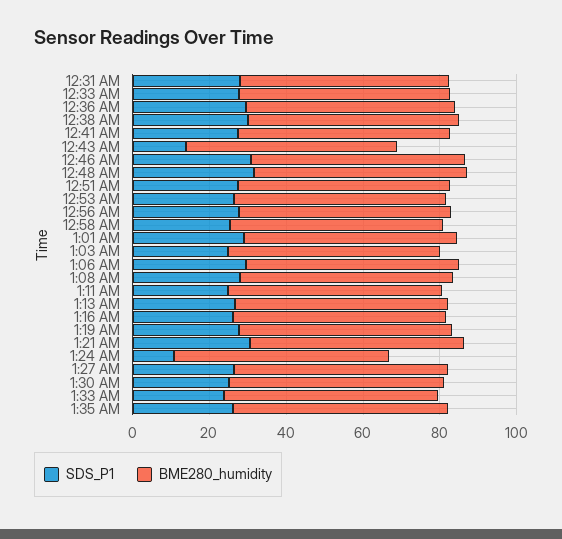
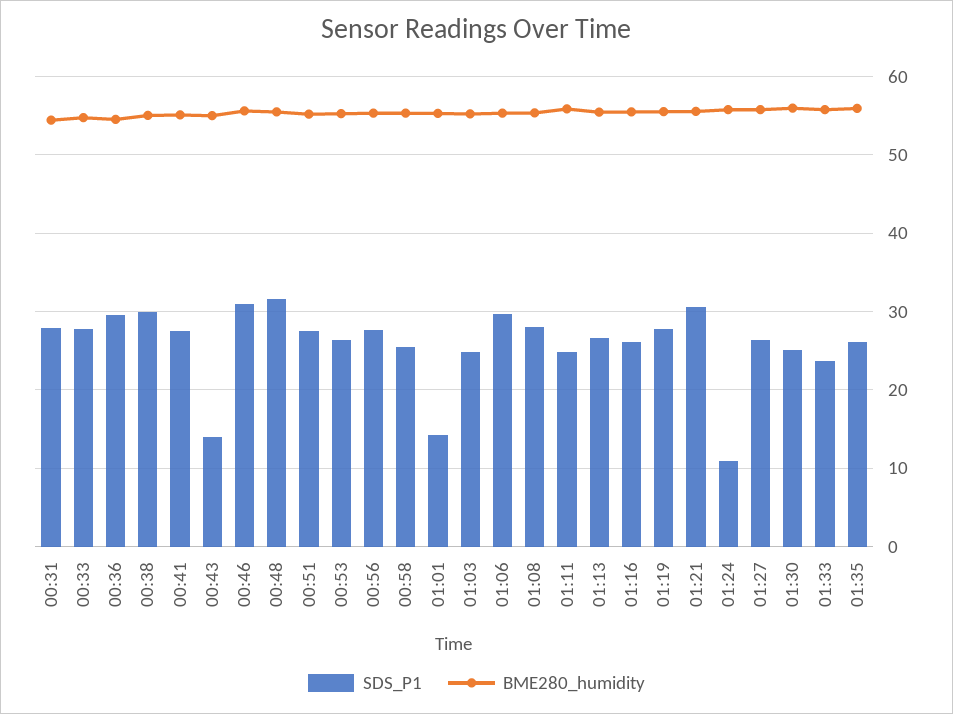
  {
    "SDS_P1": {
      "12:31 AM": 28,
      "12:33 AM": 28,
      "12:36 AM": 30,
      "12:38 AM": 30,
      "12:41 AM": 28,
      "12:43 AM": 14,
      "12:46 AM": 31,
      "12:48 AM": 32,
      "12:51 AM": 28,
      "12:53 AM": 26,
      "12:56 AM": 28,
      "12:58 AM": 25,
-     "1:01 AM": 30,
+     "1:01 AM": 14,
      "1:03 AM": 25,
      "1:06 AM": 30,
      "1:08 AM": 28,
      "1:11 AM": 25,
      "1:13 AM": 27,
      "1:16 AM": 26,
      "1:19 AM": 28,
      "1:21 AM": 31,
      "1:24 AM": 11,
      "1:27 AM": 26,
      "1:30 AM": 25,
      "1:33 AM": 24,
      "1:35 AM": 26
    },
    "BME280_humidity": {
      "12:31 AM": 54,
      "12:33 AM": 55,
      "12:36 AM": 55,
      "12:38 AM": 55,
      "12:41 AM": 55,
      "12:43 AM": 55,
      "12:46 AM": 56,
      "12:48 AM": 55,
      "12:51 AM": 55,
      "12:53 AM": 55,
      "12:56 AM": 55,
      "12:58 AM": 55,
      "1:01 AM": 55,
      "1:03 AM": 55,
      "1:06 AM": 55,
      "1:08 AM": 55,
      "1:11 AM": 56,
      "1:13 AM": 55,
      "1:16 AM": 55,
      "1:19 AM": 56,
      "1:21 AM": 56,
      "1:24 AM": 56,
      "1:27 AM": 56,
      "1:30 AM": 56,
      "1:33 AM": 56,
      "1:35 AM": 56
    }
  }

